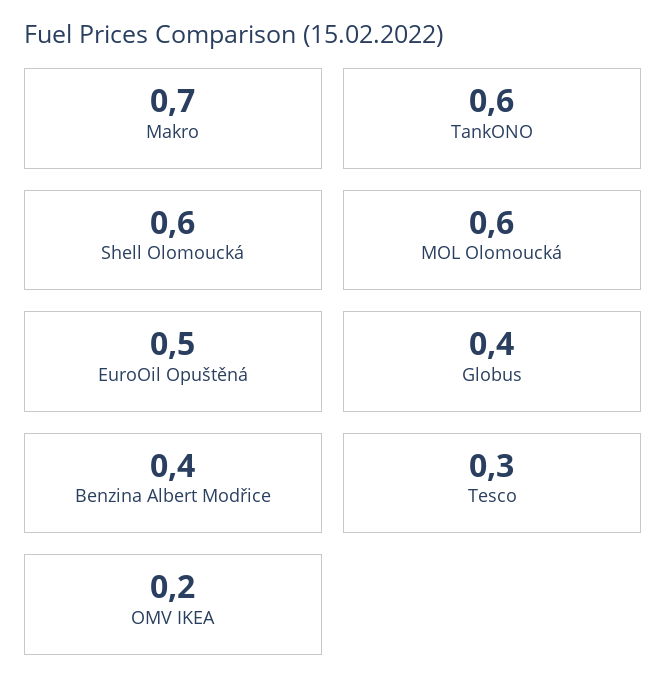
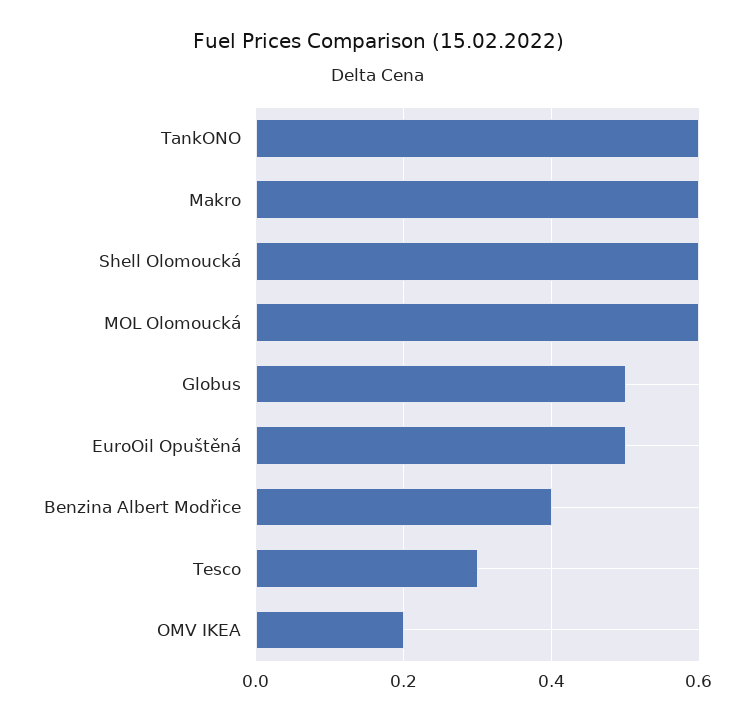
  {
-   "Makro": 0.7,
+   "Makro": 0.6,
    "TankONO": 0.6,
    "Shell Olomoucká": 0.6,
    "MOL Olomoucká": 0.6,
    "EuroOil Opuštěná": 0.5,
-   "Globus": 0.4,
+   "Globus": 0.5,
    "Benzina Albert Modřice": 0.4,
    "Tesco": 0.3,
    "OMV IKEA": 0.2
  }

